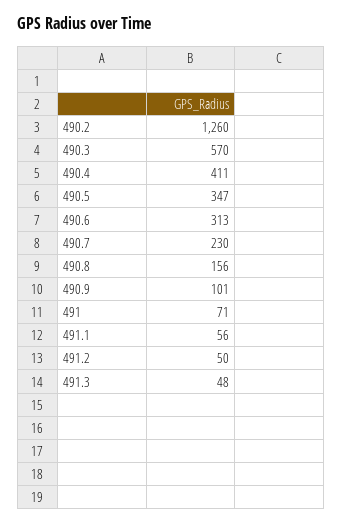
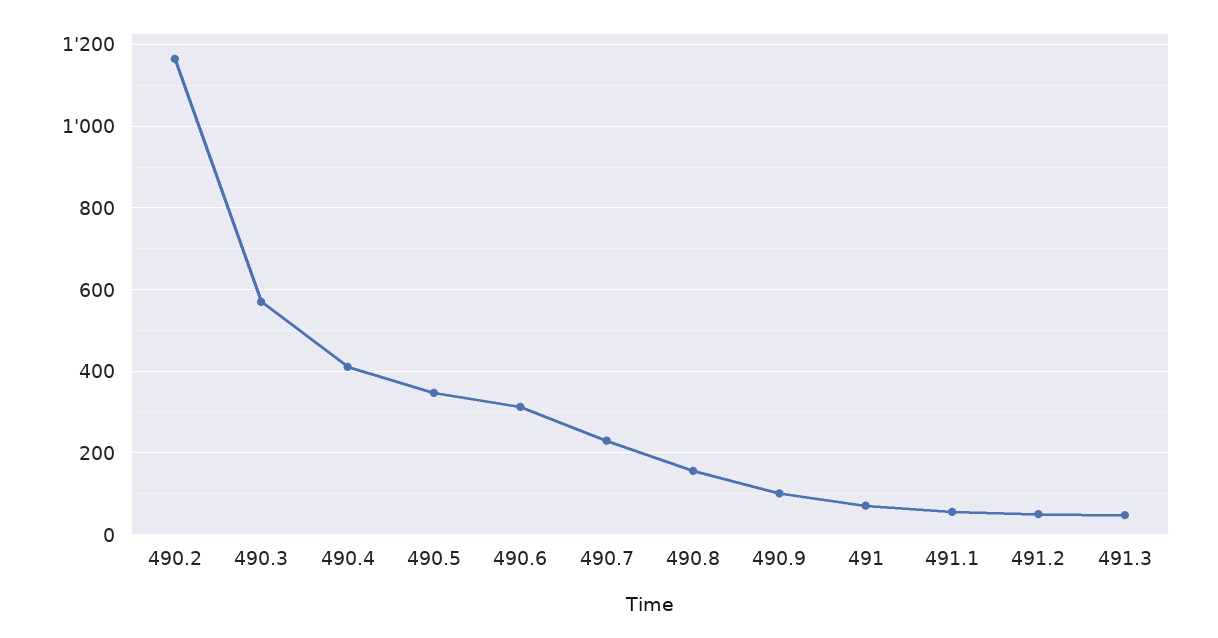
  {
-   "490.2": 1260,
+   "490.2": 1160,
    "490.3": 570,
    "490.4": 411,
    "490.5": 347,
    "490.6": 313,
    "490.7": 230,
    "490.8": 156,
    "490.9": 101,
    "491": 71,
    "491.1": 56,
    "491.2": 50,
    "491.3": 48
  }

